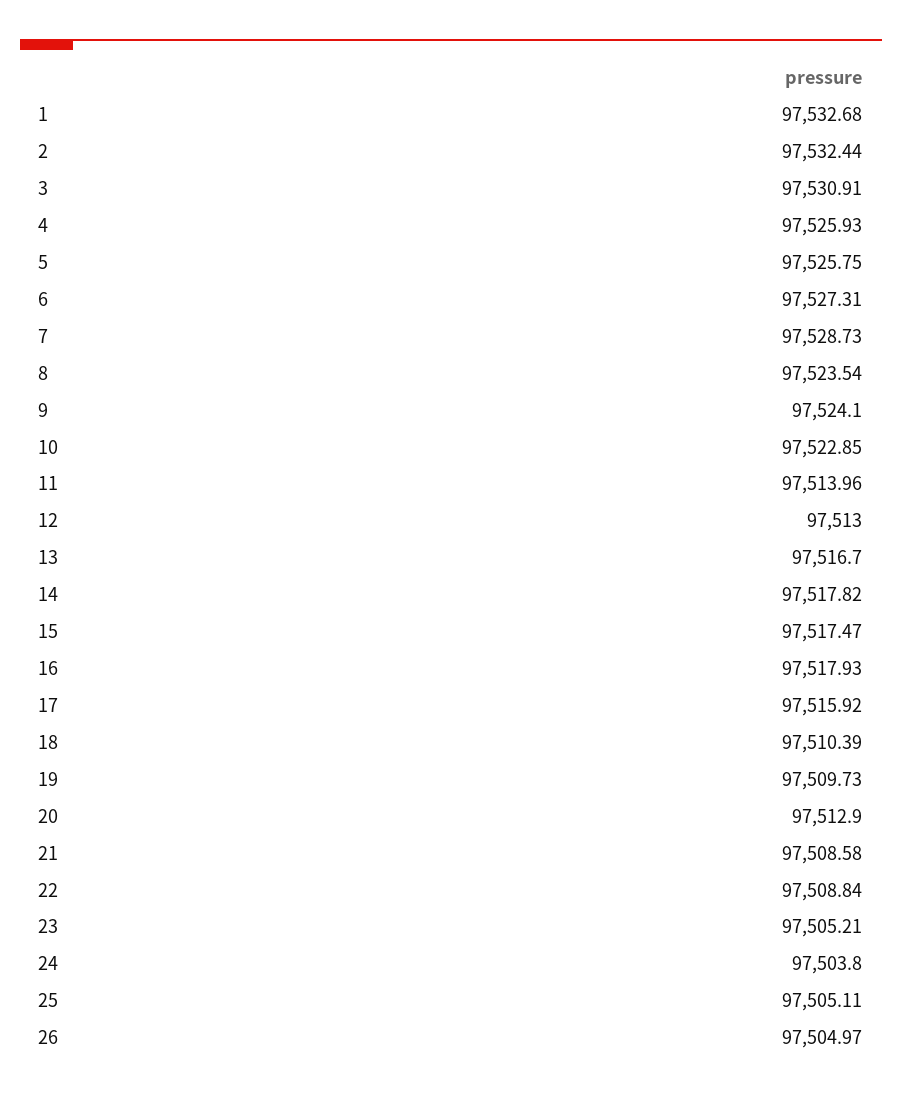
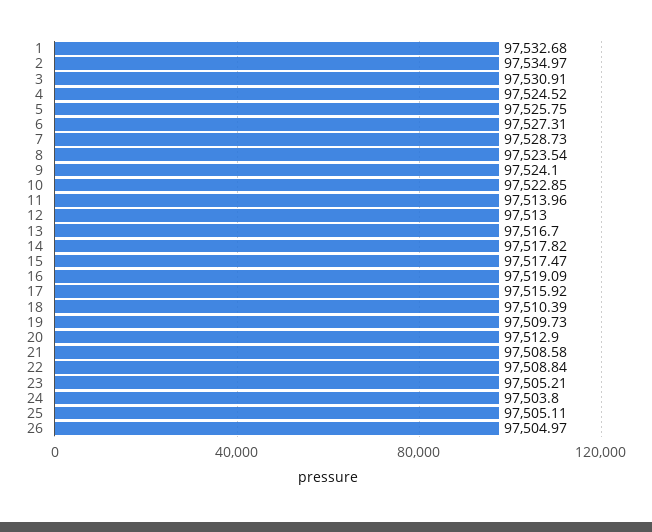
  {
    "1": 97532.68,
-   "2": 97532.44,
+   "2": 97534.97,
    "3": 97530.91,
-   "4": 97525.93,
+   "4": 97524.52,
    "5": 97525.75,
    "6": 97527.31,
    "7": 97528.73,
    "8": 97523.54,
    "9": 97524.1,
    "10": 97522.85,
    "11": 97513.96,
    "12": 97513,
    "13": 97516.7,
    "14": 97517.82,
    "15": 97517.47,
-   "16": 97517.93,
+   "16": 97519.09,
    "17": 97515.92,
    "18": 97510.39,
    "19": 97509.73,
    "20": 97512.9,
    "21": 97508.58,
    "22": 97508.84,
    "23": 97505.21,
    "24": 97503.8,
    "25": 97505.11,
    "26": 97504.97
  }

